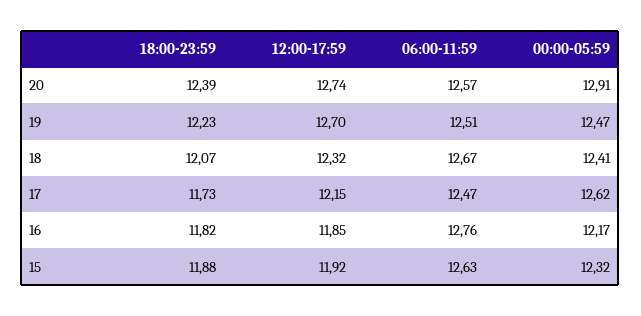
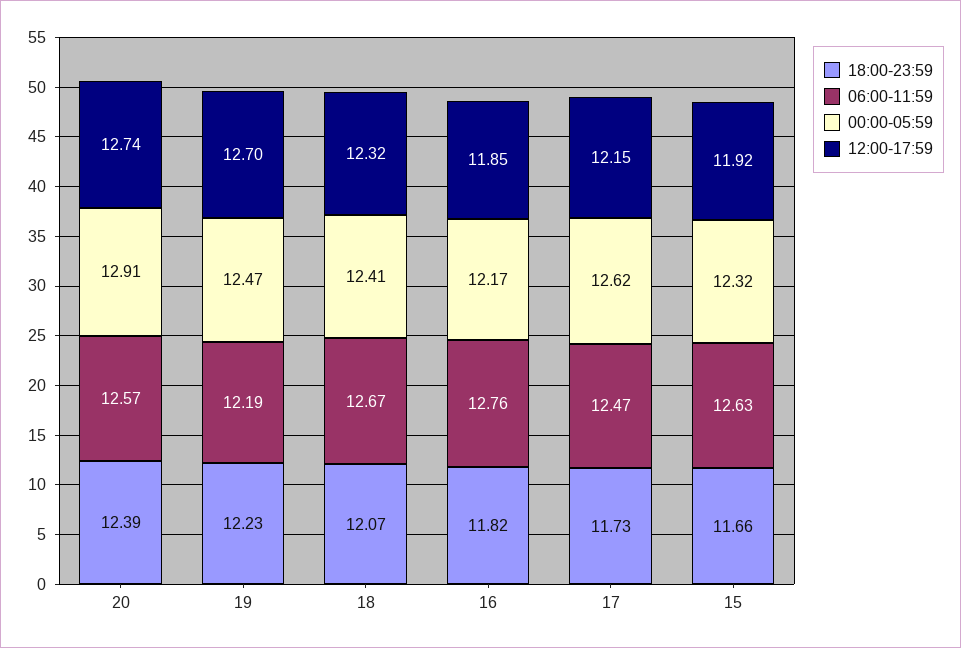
  {
    "18:00-23:59": {
      "20": 12.39,
      "19": 12.23,
      "18": 12.07,
      "17": 11.73,
      "16": 11.82,
-     "15": 11.88
+     "15": 11.66
    },
    "12:00-17:59": {
      "20": 12.74,
      "19": 12.7,
      "18": 12.32,
      "17": 12.15,
      "16": 11.85,
      "15": 11.92
    },
    "06:00-11:59": {
      "20": 12.57,
-     "19": 12.51,
+     "19": 12.19,
      "18": 12.67,
      "17": 12.47,
      "16": 12.76,
      "15": 12.63
    },
    "00:00-05:59": {
      "20": 12.91,
      "19": 12.47,
      "18": 12.41,
      "17": 12.62,
      "16": 12.17,
      "15": 12.32
    }
  }

